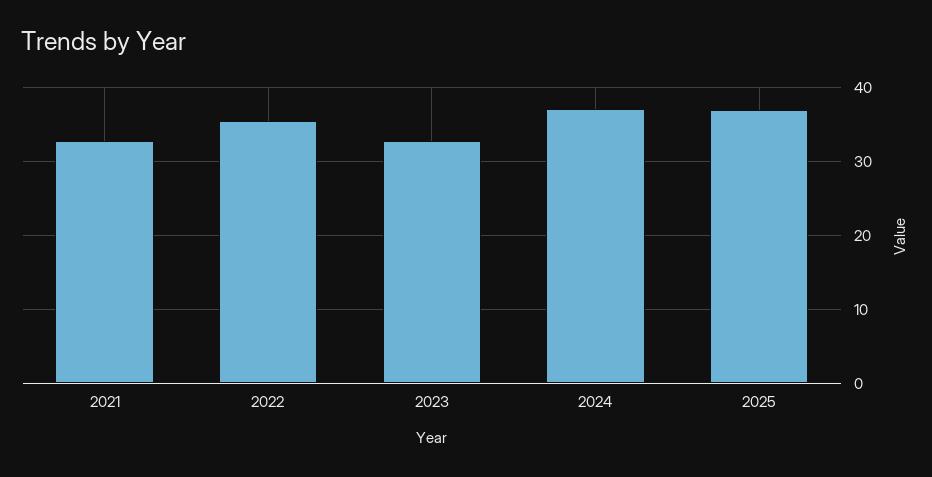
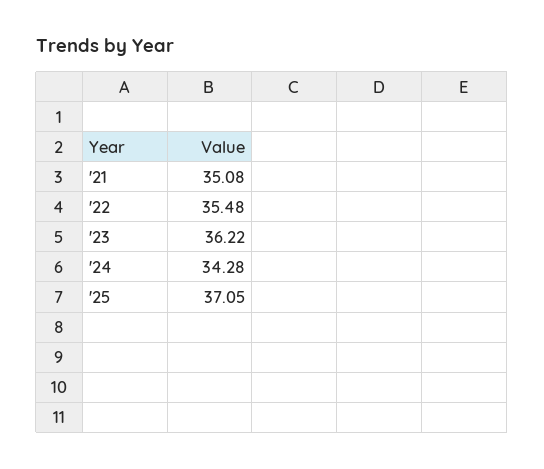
  {
-   "2021": 33,
+   "2021": 35.08,
    "2022": 35.48,
-   "2023": 33,
+   "2023": 36.22,
-   "2024": 37,
+   "2024": 34.28,
    "2025": 37.05
  }

